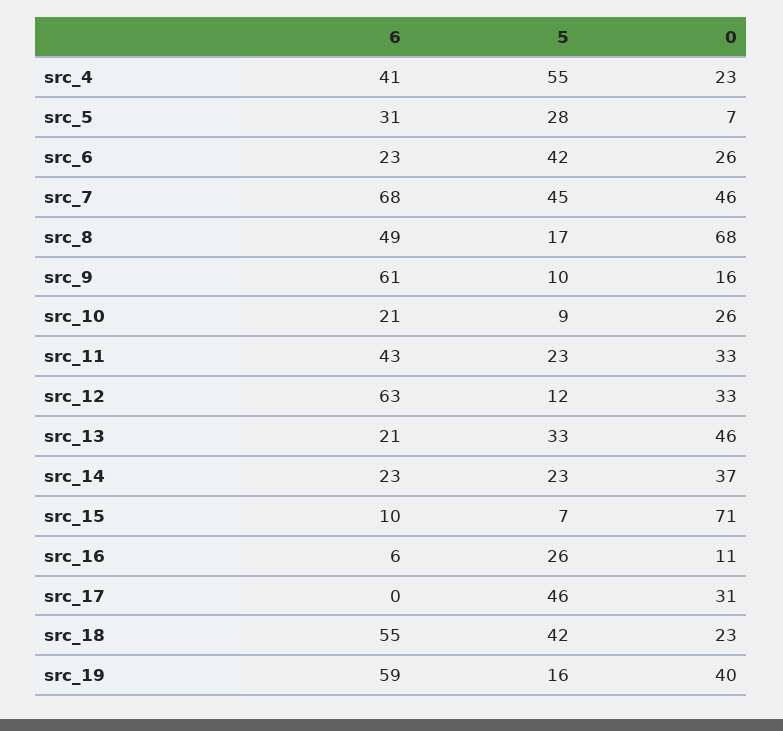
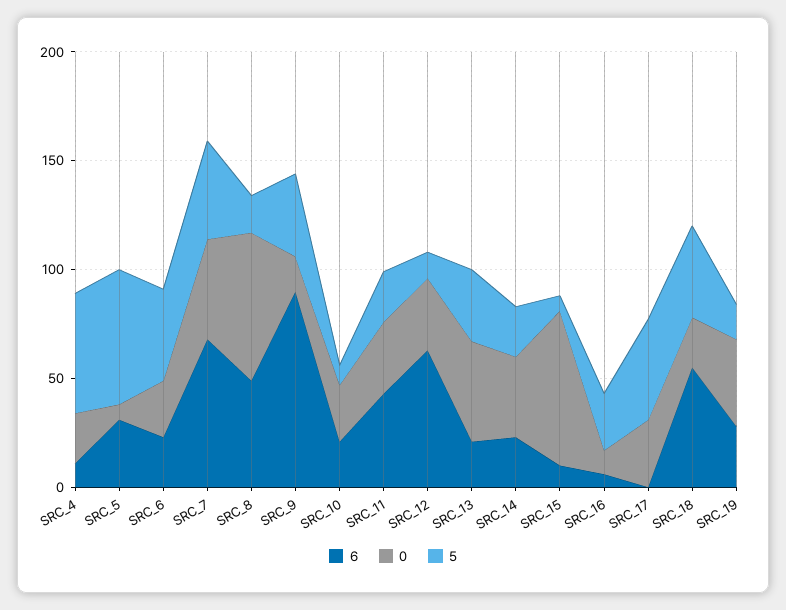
  {
    "6": {
-     "src_4": 41,
+     "src_4": 10,
      "src_5": 31,
      "src_6": 23,
      "src_7": 68,
      "src_8": 49,
-     "src_9": 61,
+     "src_9": 90,
      "src_10": 21,
      "src_11": 43,
      "src_12": 63,
      "src_13": 21,
      "src_14": 23,
      "src_15": 10,
      "src_16": 6,
      "src_17": 0,
      "src_18": 55,
-     "src_19": 59
+     "src_19": 30
    },
    "5": {
      "src_4": 55,
-     "src_5": 28,
+     "src_5": 60,
      "src_6": 42,
      "src_7": 45,
      "src_8": 17,
-     "src_9": 10,
+     "src_9": 40,
      "src_10": 9,
      "src_11": 23,
      "src_12": 12,
      "src_13": 33,
      "src_14": 23,
      "src_15": 7,
      "src_16": 26,
      "src_17": 46,
      "src_18": 42,
      "src_19": 16
    },
    "0": {
      "src_4": 23,
      "src_5": 7,
      "src_6": 26,
      "src_7": 46,
      "src_8": 68,
      "src_9": 16,
      "src_10": 26,
      "src_11": 33,
      "src_12": 33,
      "src_13": 46,
      "src_14": 37,
      "src_15": 71,
      "src_16": 11,
      "src_17": 31,
      "src_18": 23,
      "src_19": 40
    }
  }

